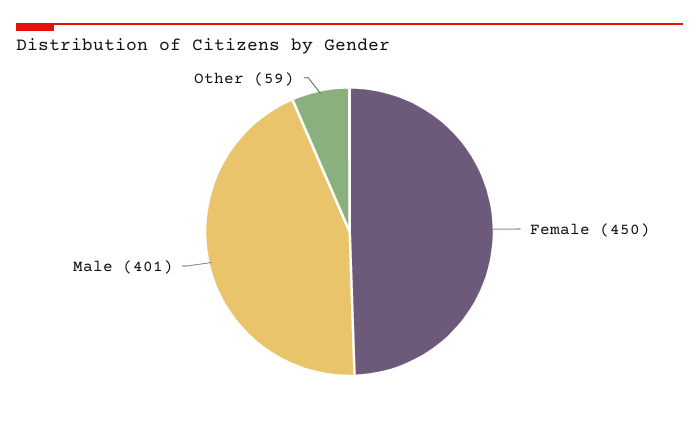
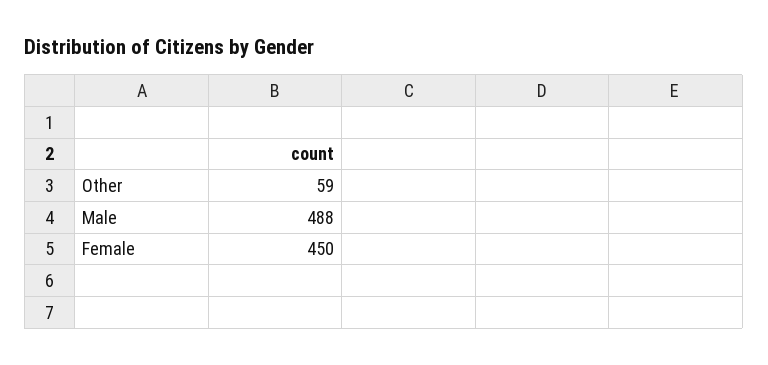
  {
    "Female": 450,
-   "Male": 401,
+   "Male": 488,
    "Other": 59
  }

